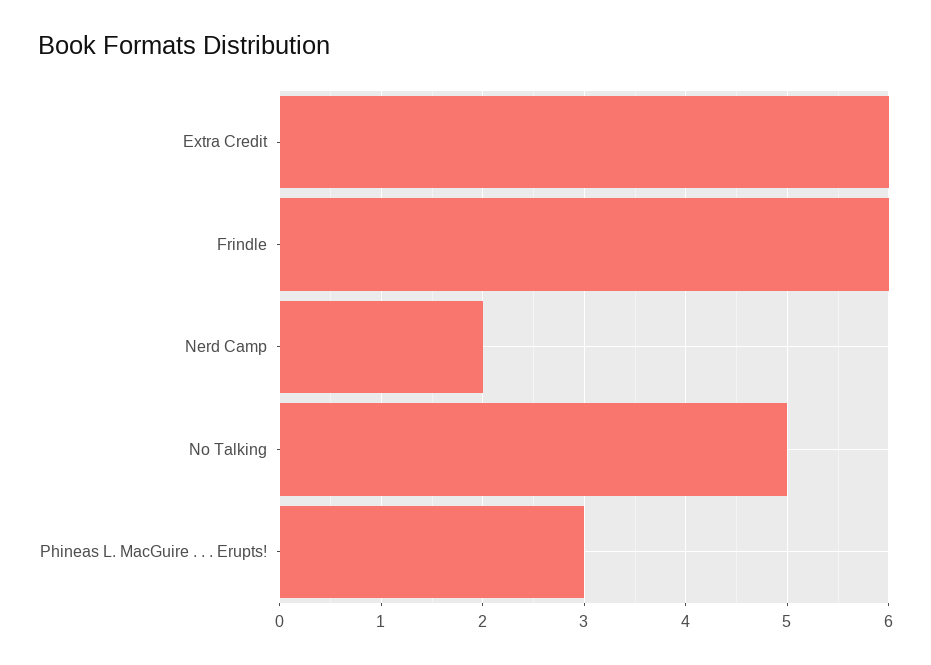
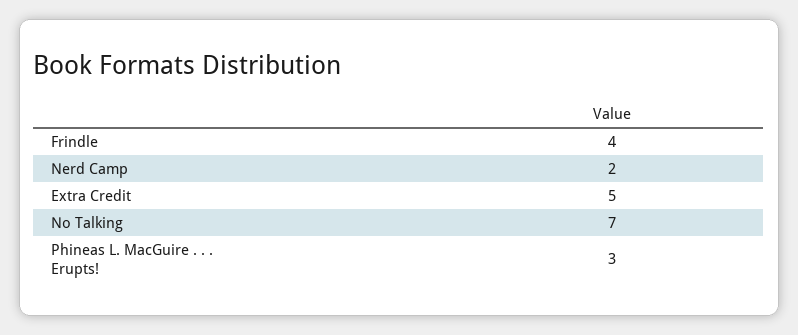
  {
-   "Extra Credit": 6,
+   "Extra Credit": 5,
-   "Frindle": 6,
+   "Frindle": 4,
    "Nerd Camp": 2,
-   "No Talking": 5,
+   "No Talking": 7,
    "Phineas L. MacGuire . . . Erupts!": 3
  }

